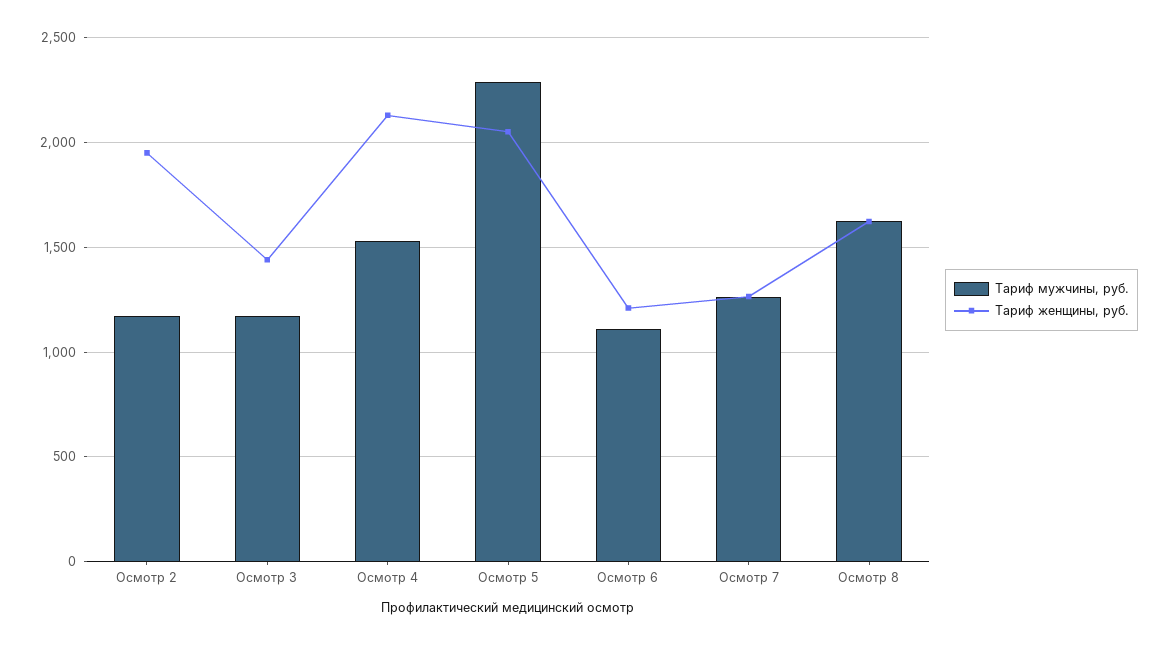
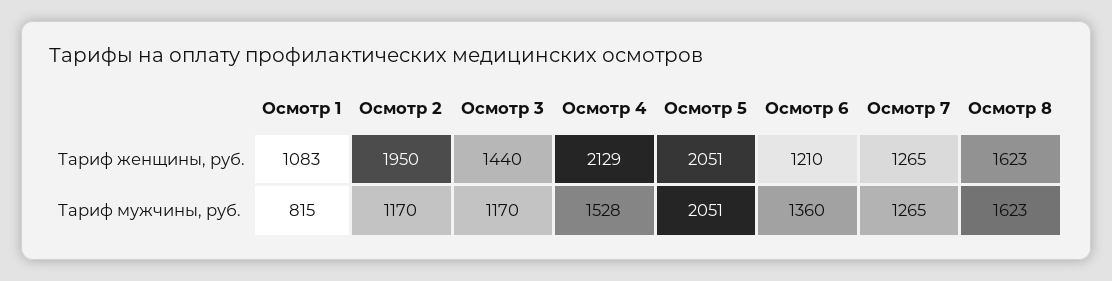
  {
    "Тариф мужчины, руб.": {
      "Осмотр 2": 1170,
      "Осмотр 3": 1170,
      "Осмотр 4": 1528,
-     "Осмотр 5": 2300,
+     "Осмотр 5": 2051,
-     "Осмотр 6": 1100,
+     "Осмотр 6": 1360,
      "Осмотр 7": 1265,
-     "Осмотр 8": 1623
+     "Осмотр 8": 1623,
+     "Осмотр 1": 815
    },
    "Тариф женщины, руб.": {
      "Осмотр 2": 1950,
      "Осмотр 3": 1440,
      "Осмотр 4": 2129,
      "Осмотр 5": 2051,
      "Осмотр 6": 1210,
      "Осмотр 7": 1265,
-     "Осмотр 8": 1623
+     "Осмотр 8": 1623,
+     "Осмотр 1": 1083
    }
  }

